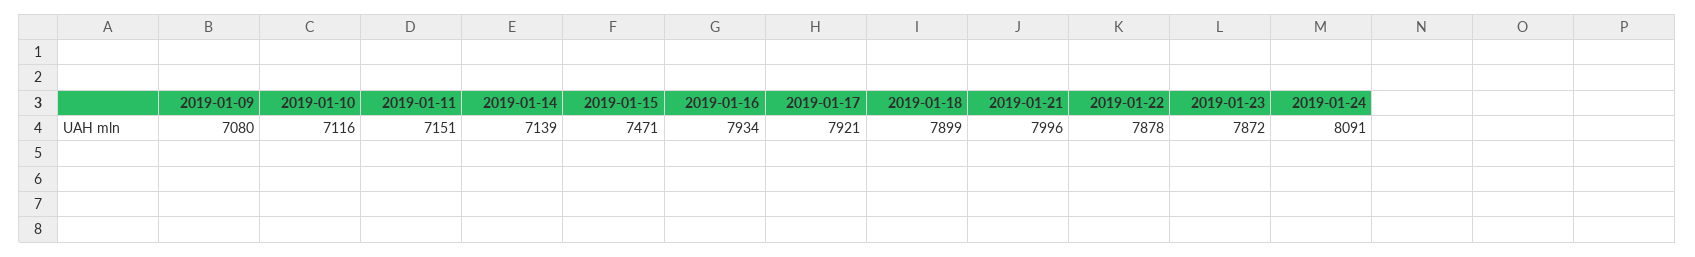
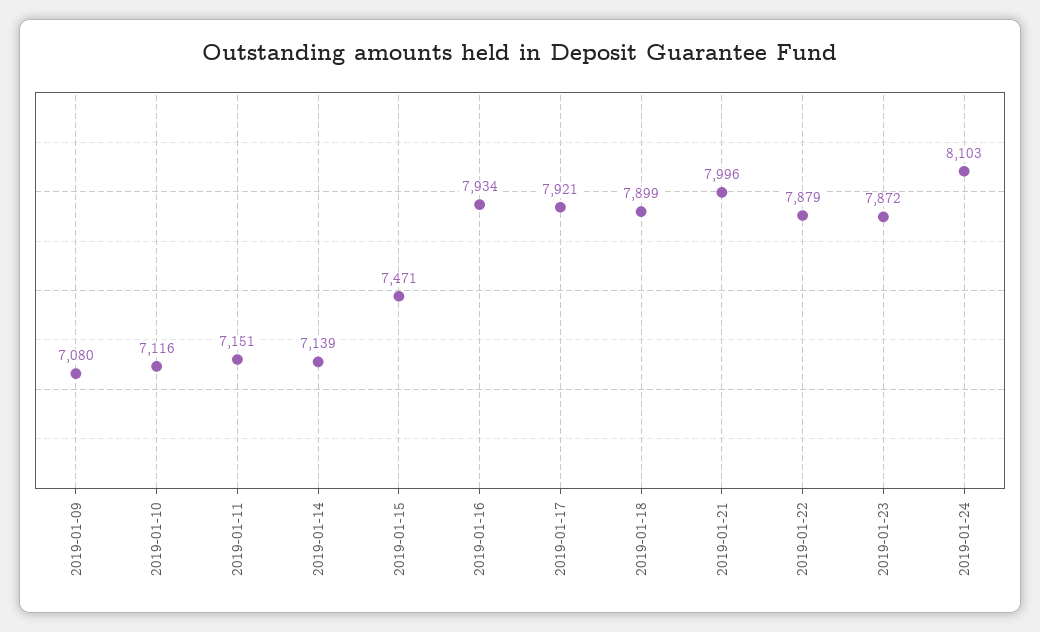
  {
    "2019-01-09": 7080,
    "2019-01-10": 7116,
    "2019-01-11": 7151,
    "2019-01-14": 7139,
    "2019-01-15": 7471,
    "2019-01-16": 7934,
    "2019-01-17": 7921,
    "2019-01-18": 7899,
    "2019-01-21": 7996,
-   "2019-01-22": 7878,
+   "2019-01-22": 7879,
    "2019-01-23": 7872,
-   "2019-01-24": 8091
+   "2019-01-24": 8103
  }

